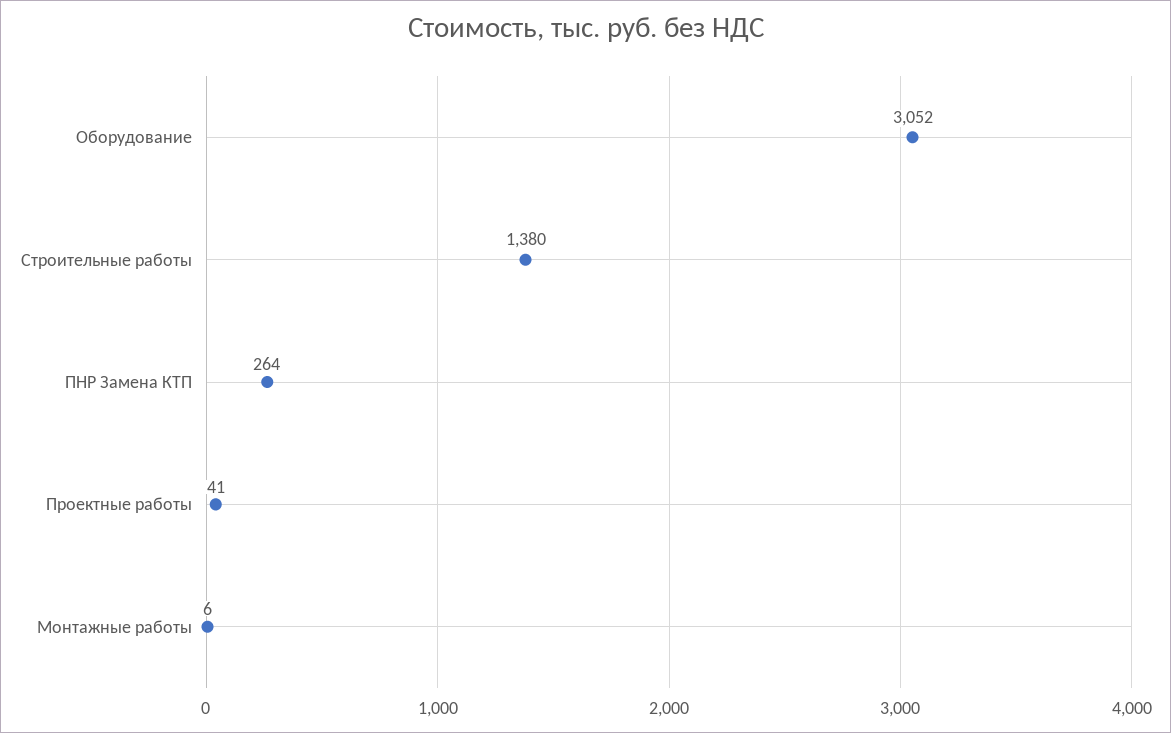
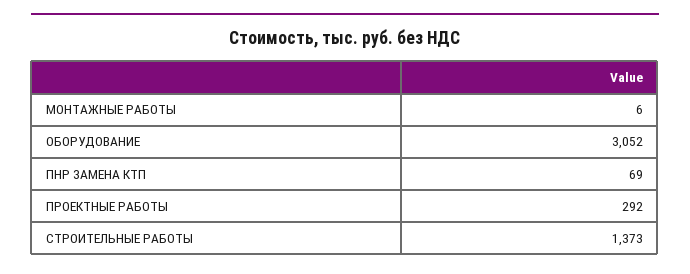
  {
    "Оборудование": 3052,
-   "Строительные работы": 1380,
+   "Строительные работы": 1373,
-   "ПНР Замена КТП": 264,
+   "ПНР Замена КТП": 69,
-   "Проектные работы": 41,
+   "Проектные работы": 292,
    "Монтажные работы": 6
  }

